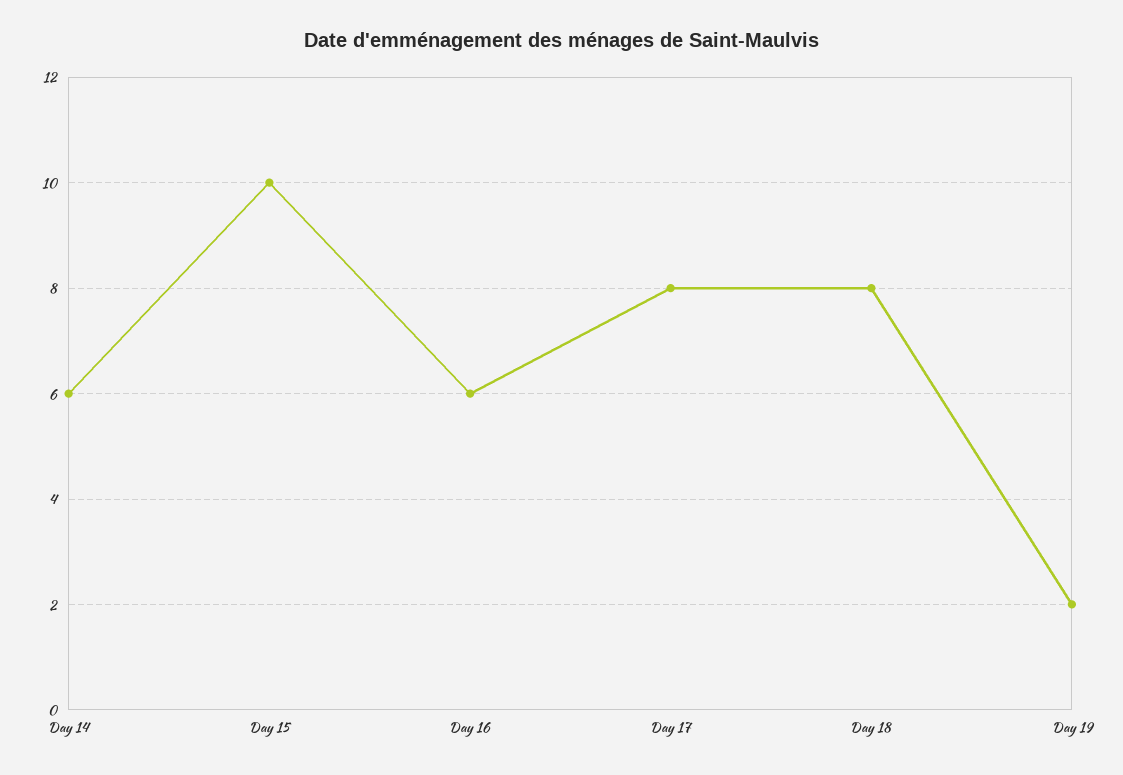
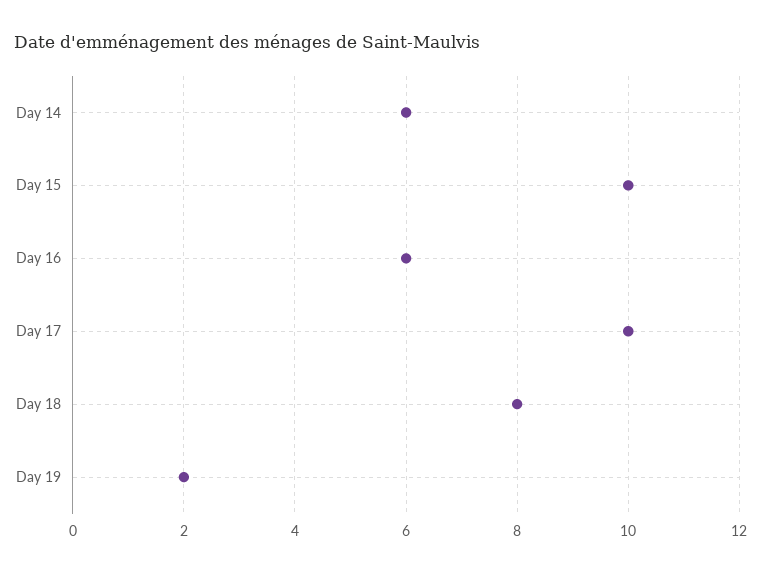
  {
    "Day 14": 6,
    "Day 15": 10,
    "Day 16": 6,
-   "Day 17": 8,
+   "Day 17": 10,
    "Day 18": 8,
    "Day 19": 2
  }

